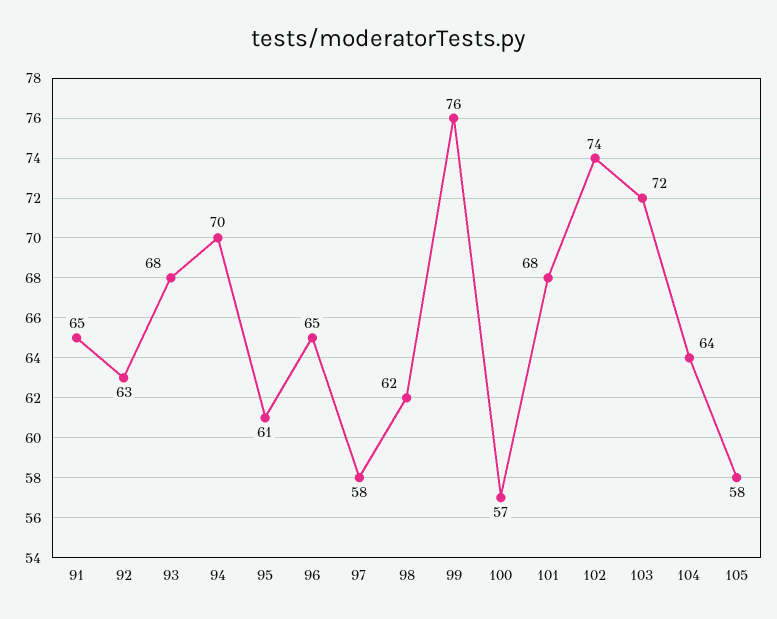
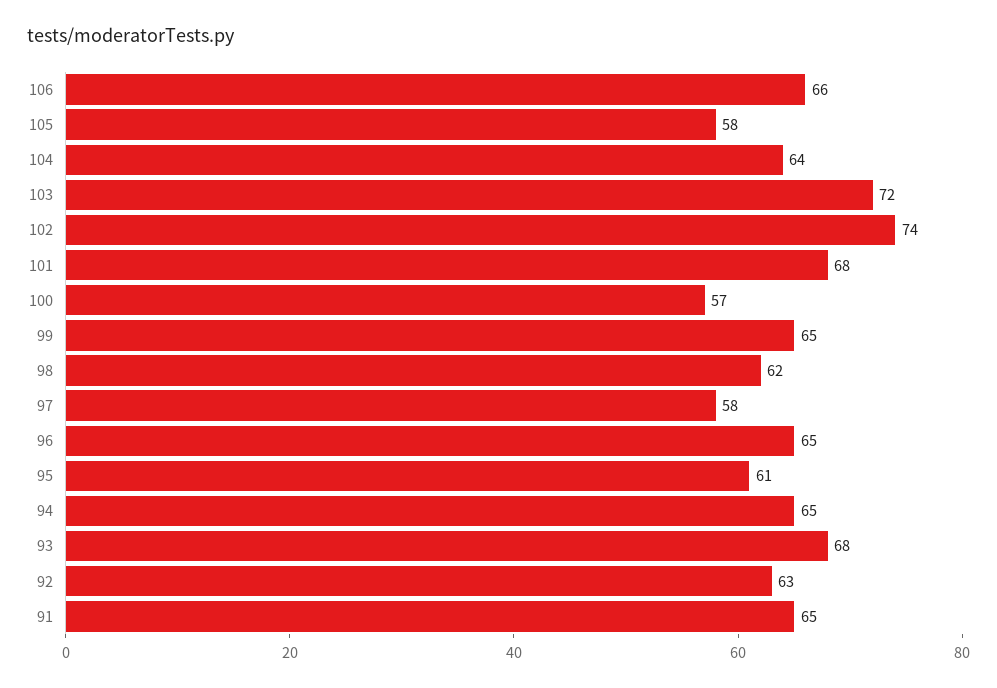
  {
    "91": 65,
    "92": 63,
    "93": 68,
-   "94": 70,
+   "94": 65,
    "95": 61,
    "96": 65,
    "97": 58,
    "98": 62,
-   "99": 76,
+   "99": 65,
    "100": 57,
    "101": 68,
    "102": 74,
    "103": 72,
    "104": 64,
-   "105": 58
+   "105": 58,
+   "106": 66
  }

